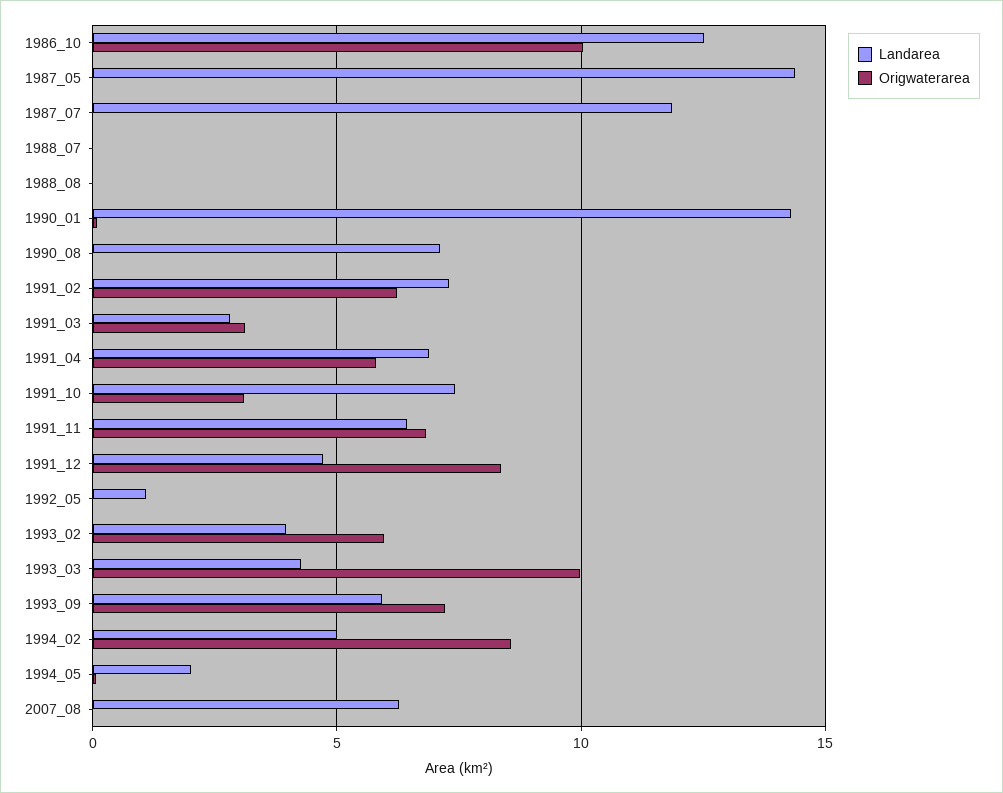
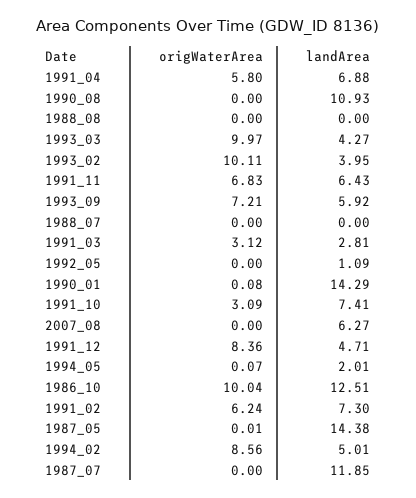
  {
    "Landarea": {
      "1986_10": 12.51,
      "1987_05": 14.38,
      "1987_07": 11.85,
      "1988_07": 0,
      "1988_08": 0,
      "1990_01": 14.29,
-     "1990_08": 7,
+     "1990_08": 10.93,
      "1991_02": 7.3,
      "1991_03": 2.81,
      "1991_04": 6.88,
      "1991_10": 7.41,
      "1991_11": 6.43,
      "1991_12": 4.71,
      "1992_05": 1.09,
      "1993_02": 3.95,
      "1993_03": 4.27,
      "1993_09": 5.92,
      "1994_02": 5.01,
      "1994_05": 2.01,
      "2007_08": 6.27
    },
    "Origwaterarea": {
      "1986_10": 10.04,
      "1987_05": 0.01,
      "1987_07": 0,
      "1988_07": 0,
      "1988_08": 0,
      "1990_01": 0.08,
      "1990_08": 0,
      "1991_02": 6.24,
      "1991_03": 3.12,
      "1991_04": 5.8,
      "1991_10": 3.09,
      "1991_11": 6.83,
      "1991_12": 8.36,
      "1992_05": 0,
-     "1993_02": 6,
+     "1993_02": 10.11,
      "1993_03": 9.97,
      "1993_09": 7.21,
      "1994_02": 8.56,
      "1994_05": 0.07,
      "2007_08": 0
    }
  }

